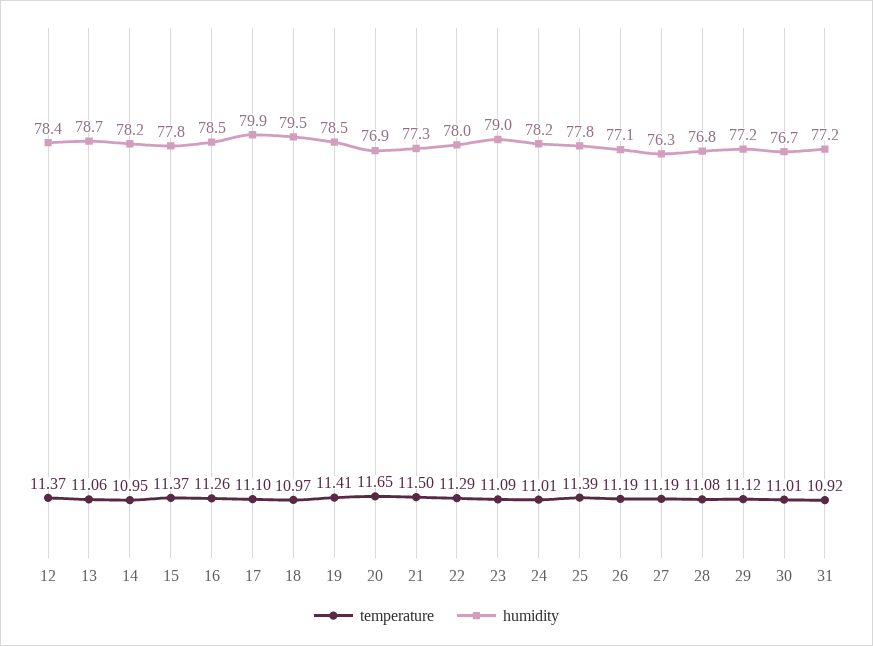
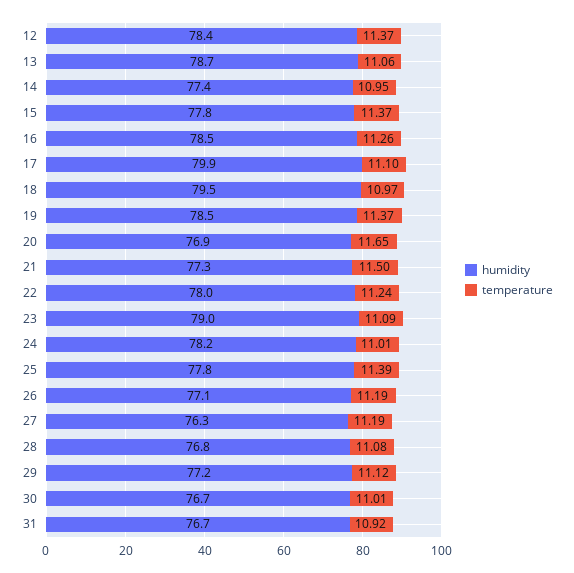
  {
    "temperature": {
      "12": 11.37,
      "13": 11.06,
      "14": 10.95,
      "15": 11.37,
      "16": 11.26,
      "17": 11.1,
      "18": 10.97,
-     "19": 11.41,
+     "19": 11.37,
      "20": 11.65,
      "21": 11.5,
-     "22": 11.29,
+     "22": 11.24,
      "23": 11.09,
      "24": 11.01,
      "25": 11.39,
      "26": 11.19,
      "27": 11.19,
      "28": 11.08,
      "29": 11.12,
      "30": 11.01,
      "31": 10.92
    },
    "humidity": {
      "12": 78.4,
      "13": 78.7,
-     "14": 78.2,
+     "14": 77.4,
      "15": 77.8,
      "16": 78.5,
      "17": 79.9,
      "18": 79.5,
      "19": 78.5,
      "20": 76.9,
      "21": 77.3,
      "22": 78,
      "23": 79,
      "24": 78.2,
      "25": 77.8,
      "26": 77.1,
      "27": 76.3,
      "28": 76.8,
      "29": 77.2,
      "30": 76.7,
-     "31": 77.2
+     "31": 76.7
    }
  }

